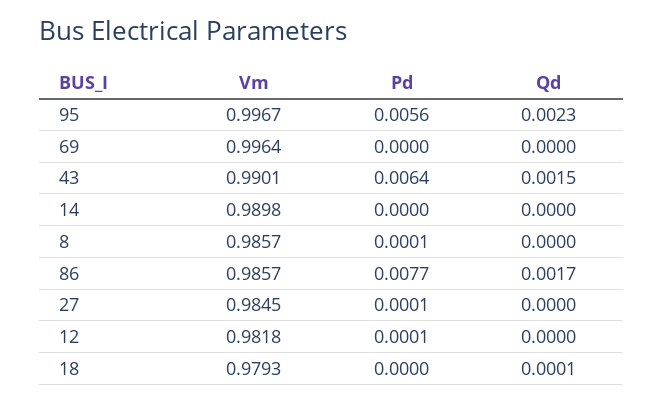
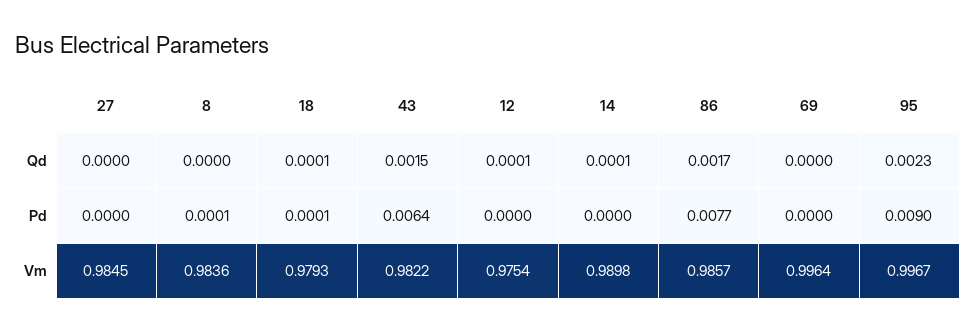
  {
    "Vm": {
      "95": 0.9967,
      "69": 0.9964,
-     "43": 0.9901,
+     "43": 0.9822,
      "14": 0.9898,
-     "8": 0.9857,
+     "8": 0.9836,
      "86": 0.9857,
      "27": 0.9845,
-     "12": 0.9818,
+     "12": 0.9754,
      "18": 0.9793
    },
    "Pd": {
-     "95": 0.0056,
+     "95": 0.009,
      "69": 0,
      "43": 0.0064,
      "14": 0,
      "8": 0.0001,
      "86": 0.0077,
-     "27": 0.0001,
+     "27": 0,
-     "12": 0.0001,
+     "12": 0,
-     "18": 0
+     "18": 0.0001
    },
    "Qd": {
      "95": 0.0023,
      "69": 0,
      "43": 0.0015,
-     "14": 0,
+     "14": 0.0001,
      "8": 0,
      "86": 0.0017,
      "27": 0,
-     "12": 0,
+     "12": 0.0001,
      "18": 0.0001
    }
  }

